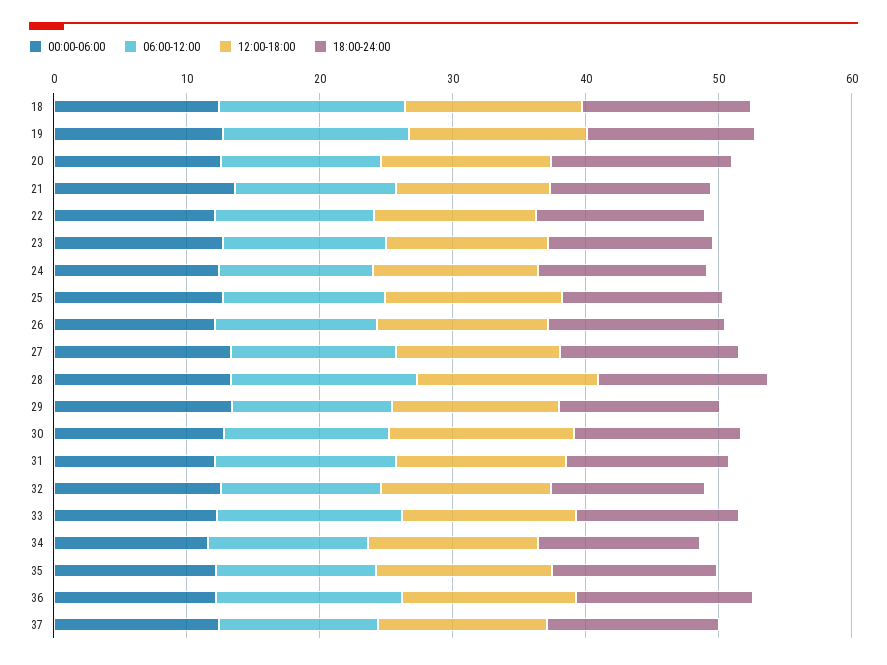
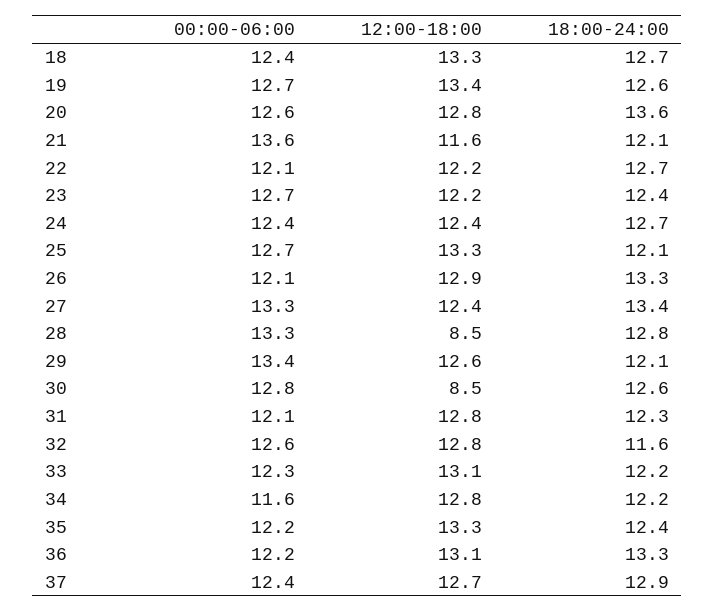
  {
    "00:00-06:00": {
      "18": 12.4,
      "19": 12.7,
      "20": 12.6,
      "21": 13.6,
      "22": 12.1,
      "23": 12.7,
      "24": 12.4,
      "25": 12.7,
      "26": 12.1,
      "27": 13.3,
      "28": 13.3,
      "29": 13.4,
      "30": 12.8,
      "31": 12.1,
      "32": 12.6,
      "33": 12.3,
      "34": 11.6,
      "35": 12.2,
      "36": 12.2,
      "37": 12.4
    },
-   "06:00-12:00": {
-     "18": 14,
-     "19": 14,
-     "20": 12,
-     "21": 12,
-     "22": 12,
-     "23": 12,
-     "24": 12,
-     "25": 12,
-     "26": 12,
-     "27": 12,
-     "28": 14,
-     "29": 12,
-     "30": 12,
-     "31": 14,
-     "32": 12,
-     "33": 14,
-     "34": 12,
-     "35": 12,
-     "36": 14,
-     "37": 12
-   },
    "12:00-18:00": {
      "18": 13.3,
      "19": 13.4,
      "20": 12.8,
      "21": 11.6,
      "22": 12.2,
      "23": 12.2,
      "24": 12.4,
      "25": 13.3,
      "26": 12.9,
      "27": 12.4,
-     "28": 14,
+     "28": 8.5,
      "29": 12.6,
-     "30": 14,
+     "30": 8.5,
      "31": 12.8,
      "32": 12.8,
      "33": 13.1,
      "34": 12.8,
      "35": 13.3,
      "36": 13.1,
      "37": 12.7
    },
    "18:00-24:00": {
      "18": 12.7,
      "19": 12.6,
      "20": 13.6,
      "21": 12.1,
      "22": 12.7,
      "23": 12.4,
      "24": 12.7,
      "25": 12.1,
      "26": 13.3,
      "27": 13.4,
      "28": 12.8,
      "29": 12.1,
      "30": 12.6,
      "31": 12.3,
      "32": 11.6,
      "33": 12.2,
      "34": 12.2,
      "35": 12.4,
      "36": 13.3,
      "37": 12.9
    }
  }

